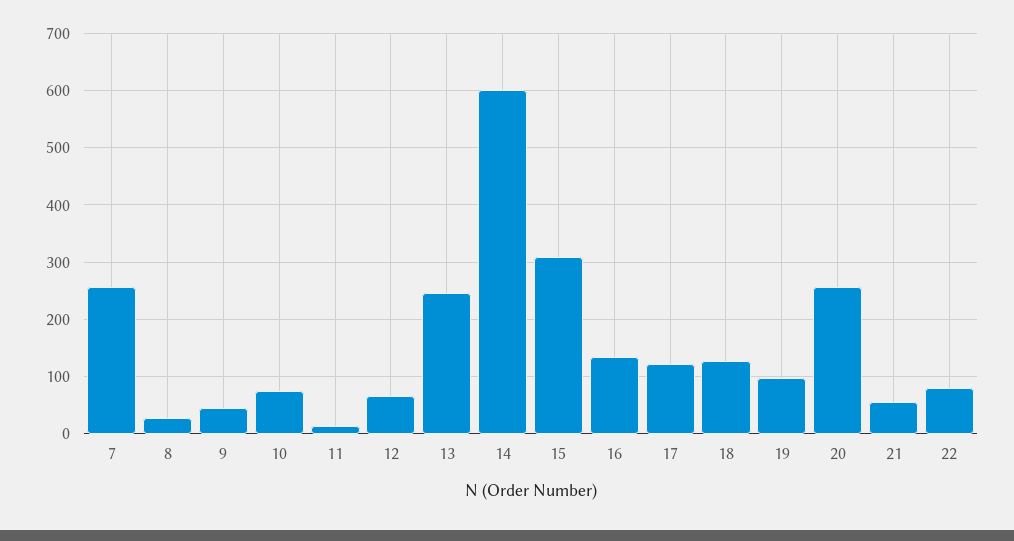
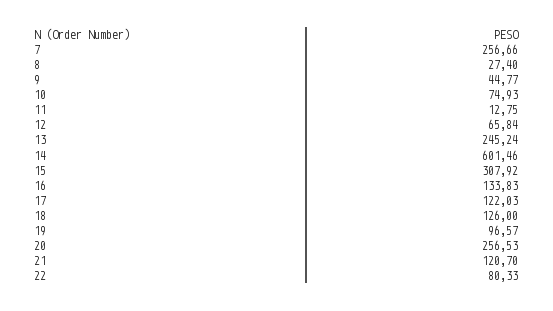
  {
    "7": 256.66,
    "8": 27.4,
    "9": 44.77,
    "10": 74.93,
    "11": 12.75,
    "12": 65.84,
    "13": 245.24,
    "14": 601.46,
    "15": 307.92,
    "16": 133.83,
    "17": 122.03,
    "18": 126,
    "19": 96.57,
    "20": 256.53,
-   "21": 60,
+   "21": 120.7,
    "22": 80.33
  }

